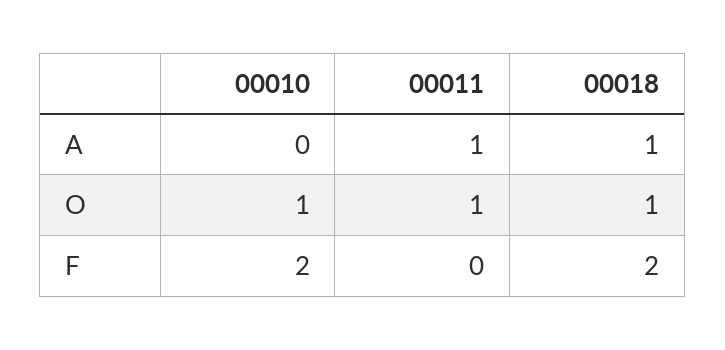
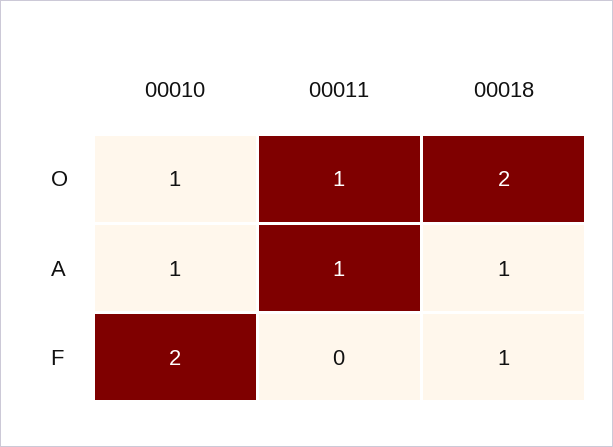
  {
    "00010": {
-     "A": 0,
+     "A": 1,
      "O": 1,
      "F": 2
    },
    "00011": {
      "A": 1,
      "O": 1,
      "F": 0
    },
    "00018": {
      "A": 1,
-     "O": 1,
+     "O": 2,
-     "F": 2
+     "F": 1
    }
  }

